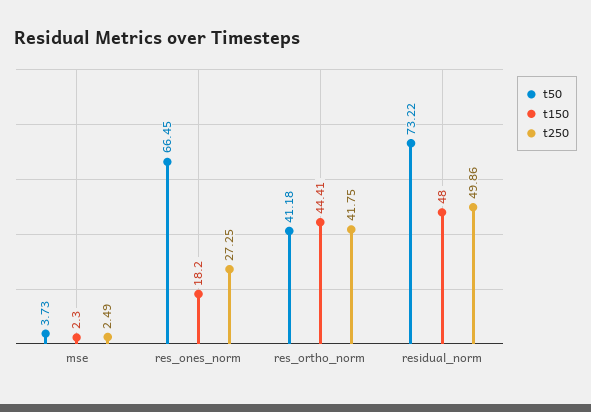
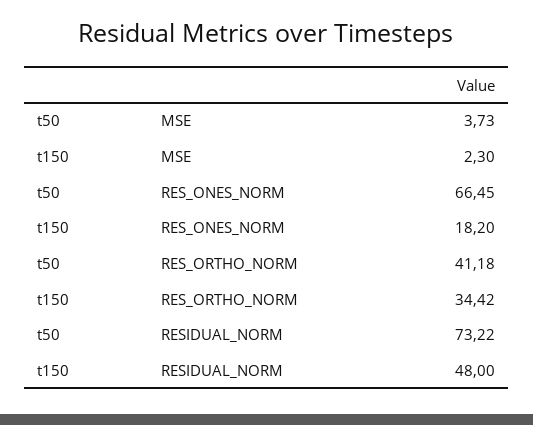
  {
    "t50": {
      "mse": 3.73,
      "res_ones_norm": 66.45,
      "res_ortho_norm": 41.18,
      "residual_norm": 73.22
    },
    "t150": {
      "mse": 2.3,
      "res_ones_norm": 18.2,
-     "res_ortho_norm": 44.41,
+     "res_ortho_norm": 34.42,
      "residual_norm": 48
-   },
+   }
-   "t250": {
-     "mse": 2.49,
-     "res_ones_norm": 27.25,
-     "res_ortho_norm": 41.75,
-     "residual_norm": 49.86
-   }
  }

